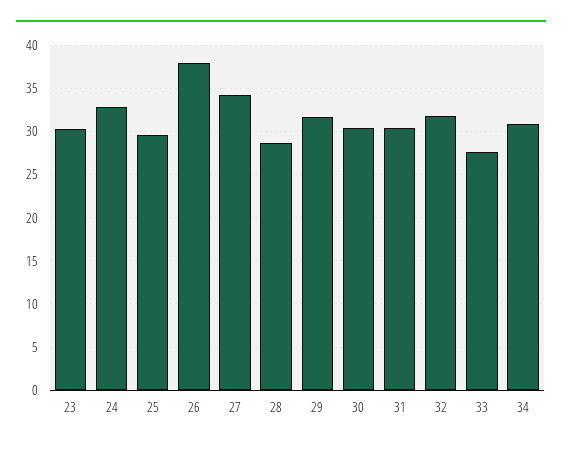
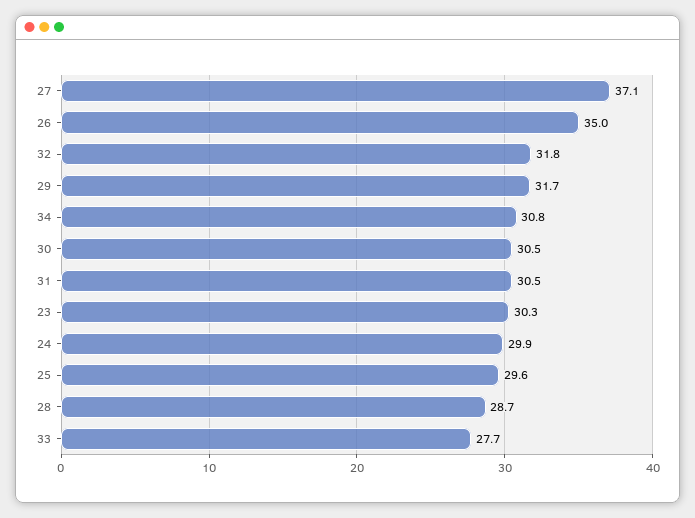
  {
    "23": 30.3,
-   "24": 33,
+   "24": 29.9,
    "25": 29.6,
-   "26": 38,
+   "26": 35,
-   "27": 34,
+   "27": 37.1,
    "28": 28.7,
    "29": 31.7,
    "30": 30.5,
    "31": 30.5,
    "32": 31.8,
    "33": 27.7,
    "34": 30.8
  }

